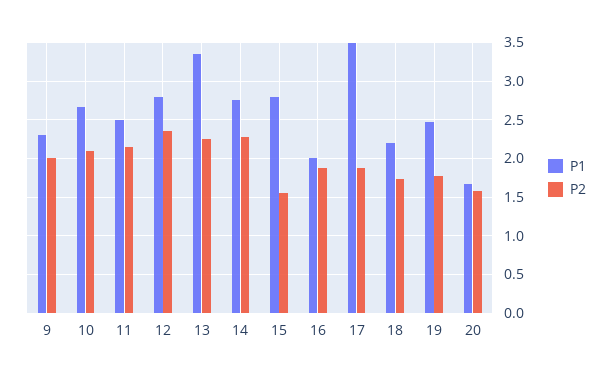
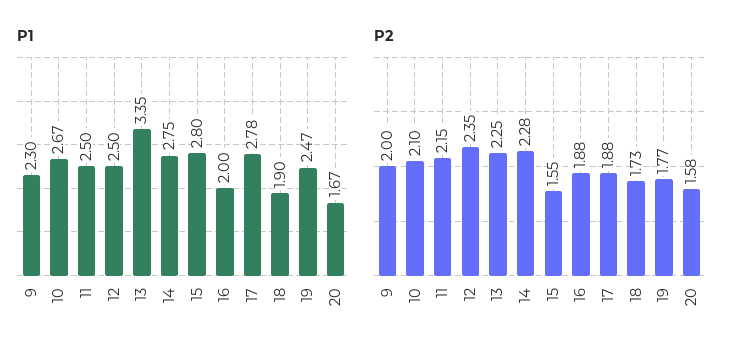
  {
    "P1": {
      "9": 2.3,
      "10": 2.67,
      "11": 2.5,
-     "12": 2.8,
+     "12": 2.5,
      "13": 3.35,
      "14": 2.75,
      "15": 2.8,
      "16": 2,
-     "17": 3.5,
+     "17": 2.78,
-     "18": 2.2,
+     "18": 1.9,
      "19": 2.47,
      "20": 1.67
    },
    "P2": {
      "9": 2,
      "10": 2.1,
      "11": 2.15,
      "12": 2.35,
      "13": 2.25,
      "14": 2.28,
      "15": 1.55,
      "16": 1.88,
      "17": 1.88,
      "18": 1.73,
      "19": 1.77,
      "20": 1.58
    }
  }

